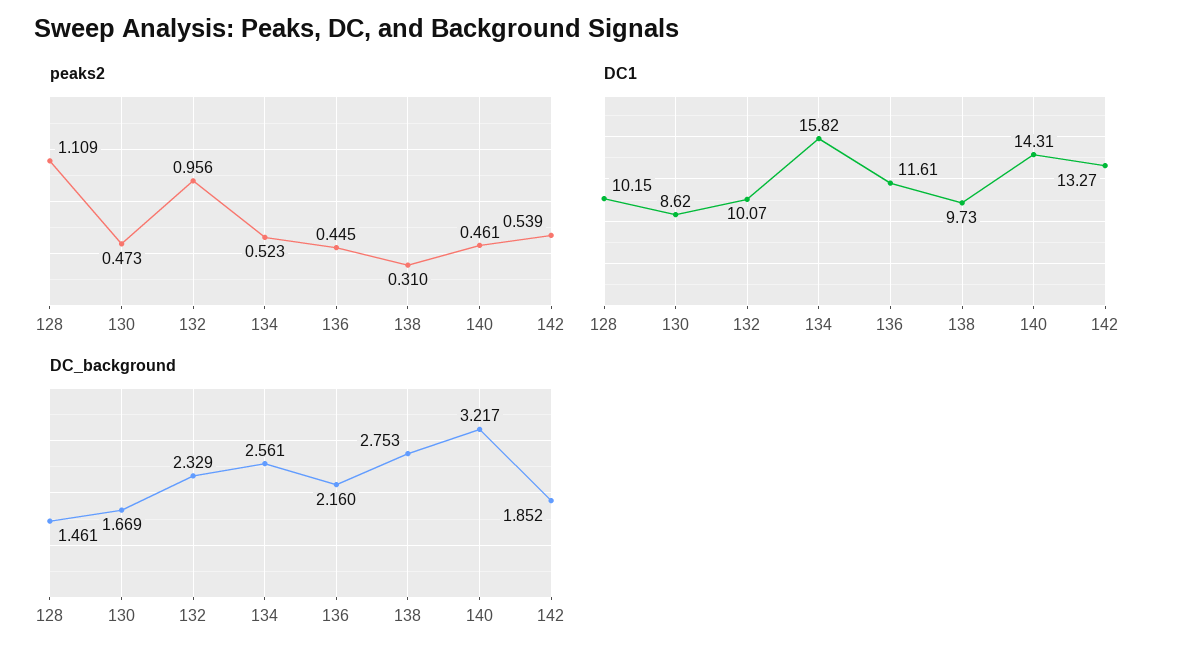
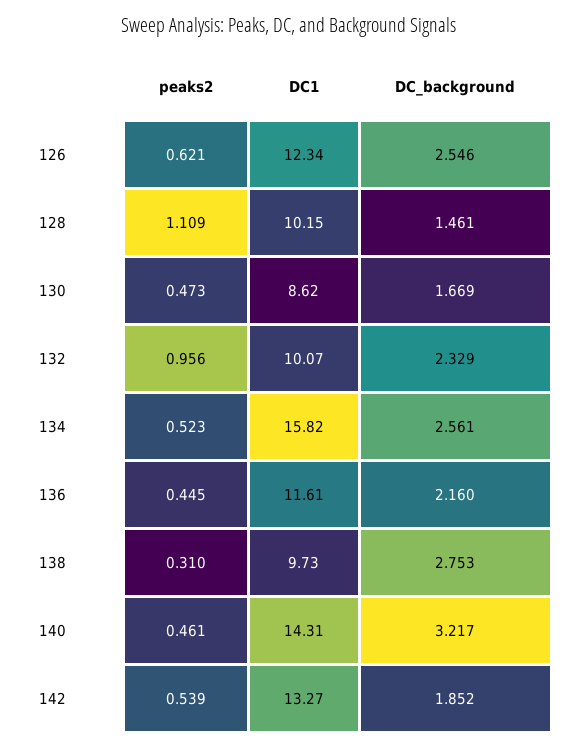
  {
    "peaks2": {
      "128": 1.109,
      "130": 0.473,
      "132": 0.956,
      "134": 0.523,
      "136": 0.445,
      "138": 0.31,
      "140": 0.461,
-     "142": 0.539
+     "142": 0.539,
+     "126": 0.621
    },
    "DC1": {
      "128": 10.15,
      "130": 8.62,
      "132": 10.07,
      "134": 15.82,
      "136": 11.61,
      "138": 9.73,
      "140": 14.31,
-     "142": 13.27
+     "142": 13.27,
+     "126": 12.34
    },
    "DC_background": {
      "128": 1.461,
      "130": 1.669,
      "132": 2.329,
      "134": 2.561,
      "136": 2.16,
      "138": 2.753,
      "140": 3.217,
-     "142": 1.852
+     "142": 1.852,
+     "126": 2.546
    }
  }

